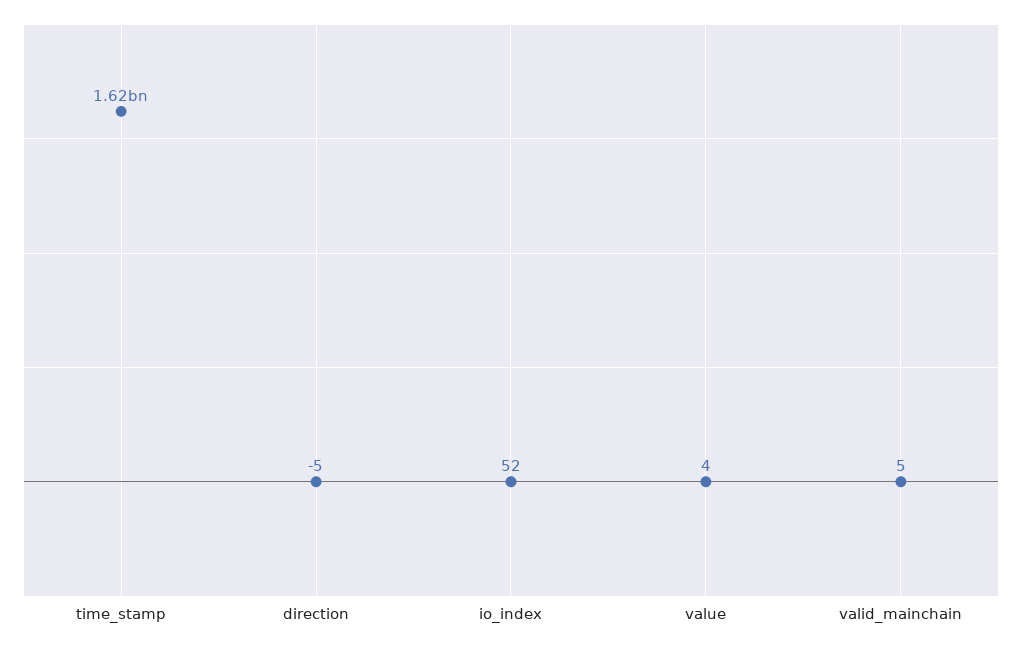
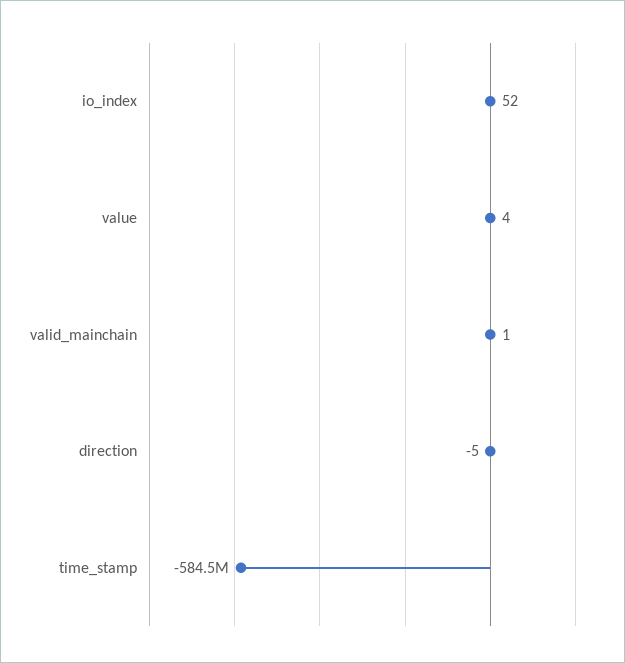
  {
-   "time_stamp": 1620000000,
+   "time_stamp": -584500000,
    "direction": -5,
    "io_index": 52,
    "value": 4,
-   "valid_mainchain": 5
+   "valid_mainchain": 1
  }

